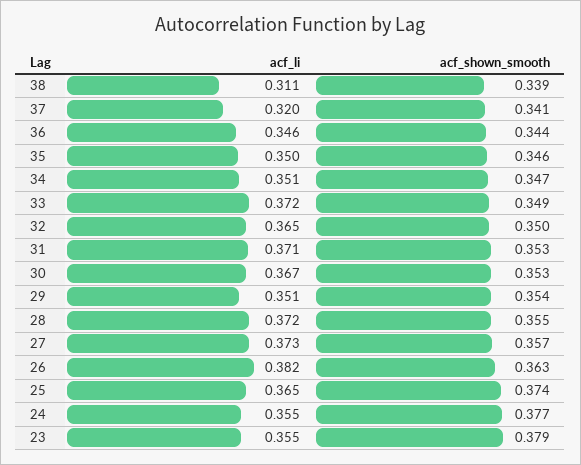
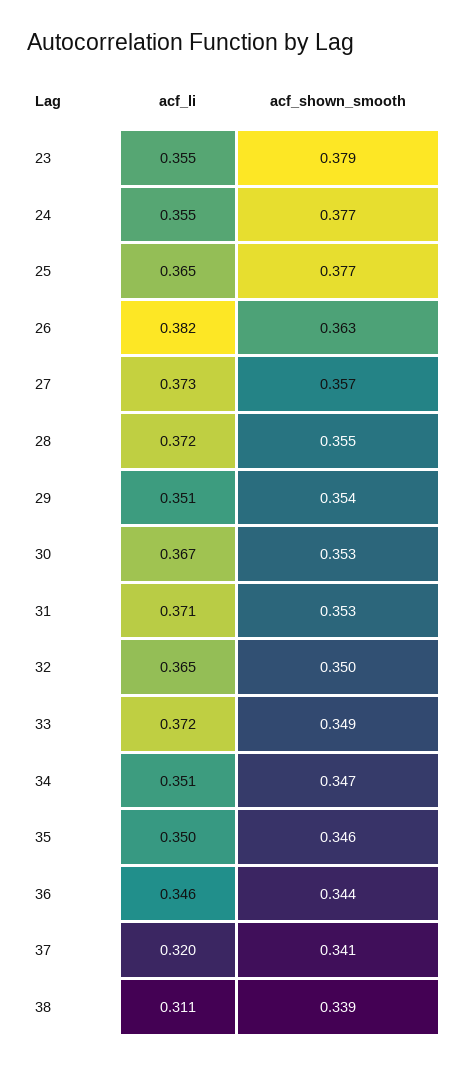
  {
    "acf_li": {
      "38": 0.311,
      "37": 0.32,
      "36": 0.346,
      "35": 0.35,
      "34": 0.351,
      "33": 0.372,
      "32": 0.365,
      "31": 0.371,
      "30": 0.367,
      "29": 0.351,
      "28": 0.372,
      "27": 0.373,
      "26": 0.382,
      "25": 0.365,
      "24": 0.355,
      "23": 0.355
    },
    "acf_shown_smooth": {
      "38": 0.339,
      "37": 0.341,
      "36": 0.344,
      "35": 0.346,
      "34": 0.347,
      "33": 0.349,
      "32": 0.35,
      "31": 0.353,
      "30": 0.353,
      "29": 0.354,
      "28": 0.355,
      "27": 0.357,
      "26": 0.363,
-     "25": 0.374,
+     "25": 0.377,
      "24": 0.377,
      "23": 0.379
    }
  }

